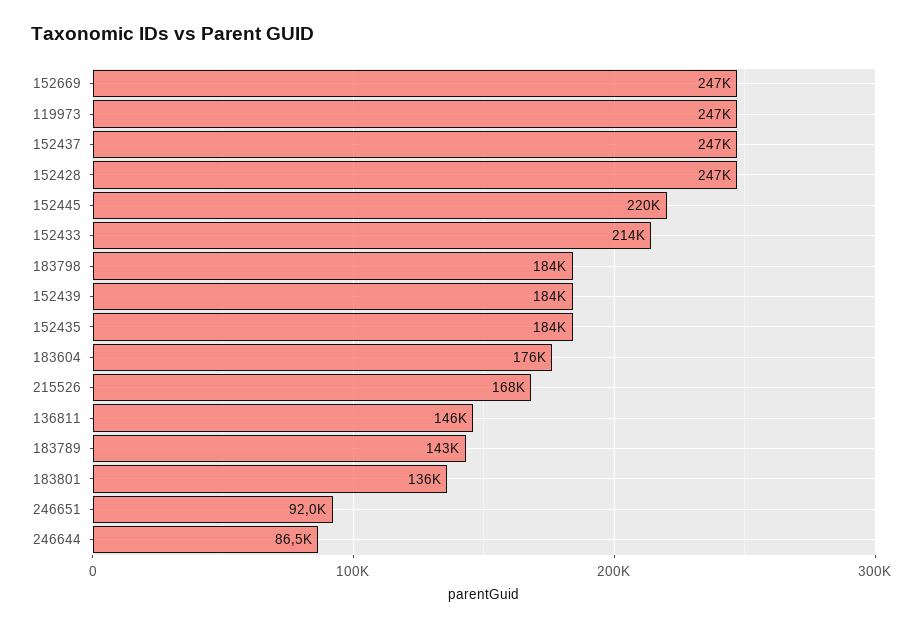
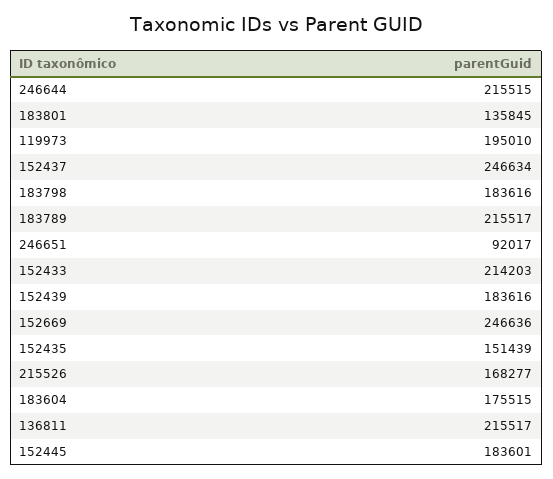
  {
    "152669": 246636,
-   "119973": 247000,
+   "119973": 195010,
    "152437": 246634,
-   "152428": 247000,
-   "152445": 220000,
+   "152445": 183601,
    "152433": 214203,
    "183798": 183616,
    "152439": 183616,
-   "152435": 184000,
+   "152435": 151439,
    "183604": 175515,
    "215526": 168277,
-   "136811": 146000,
+   "136811": 215517,
-   "183789": 143000,
+   "183789": 215517,
    "183801": 135845,
    "246651": 92017,
-   "246644": 86500
+   "246644": 215515
  }

